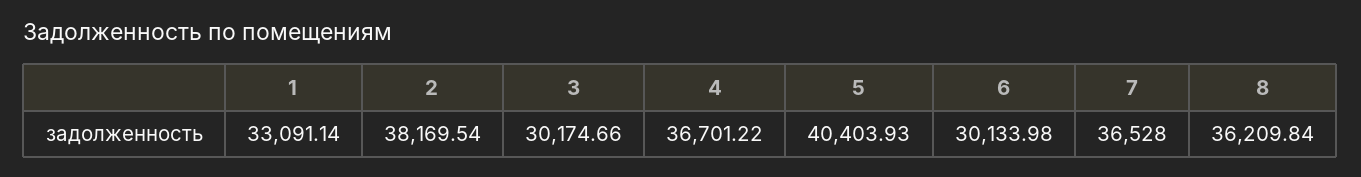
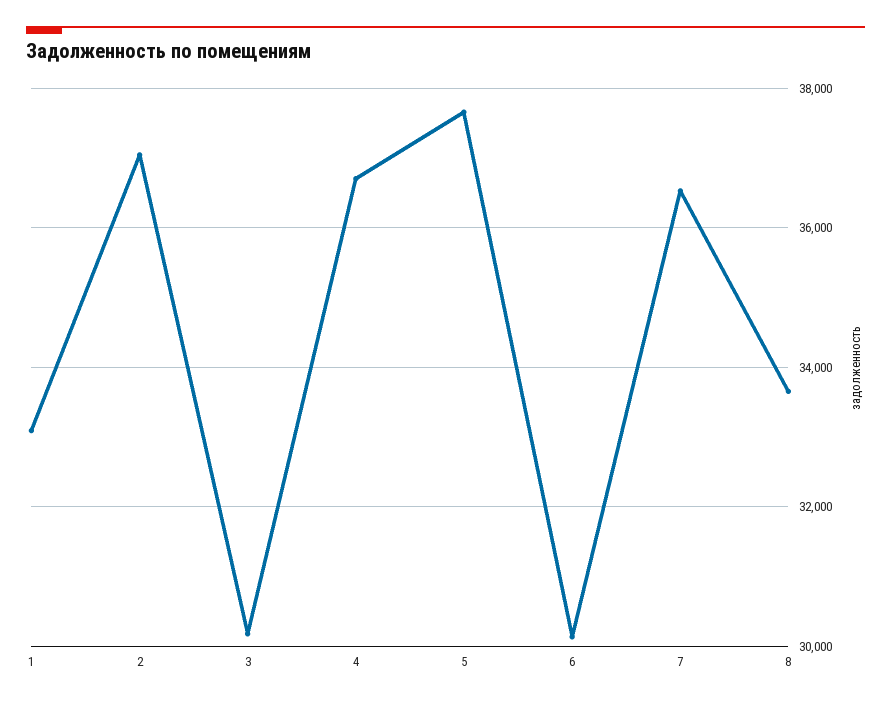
  {
    "1": 33091.14,
-   "2": 38169.54,
+   "2": 37000,
    "3": 30174.66,
    "4": 36701.22,
-   "5": 40403.93,
+   "5": 37600,
    "6": 30133.98,
    "7": 36528,
-   "8": 36209.84
+   "8": 33600
  }

